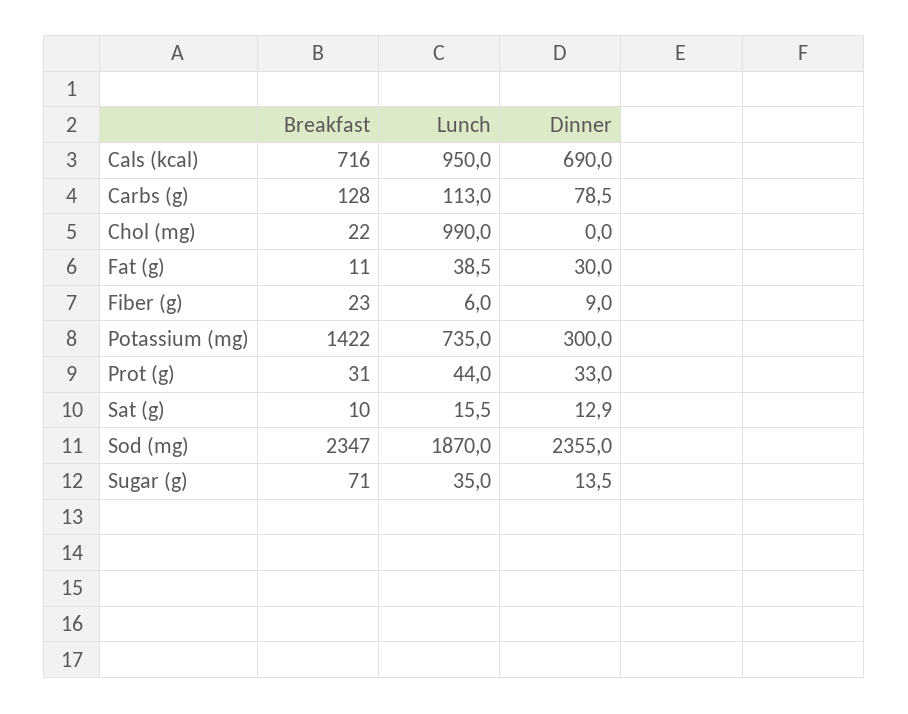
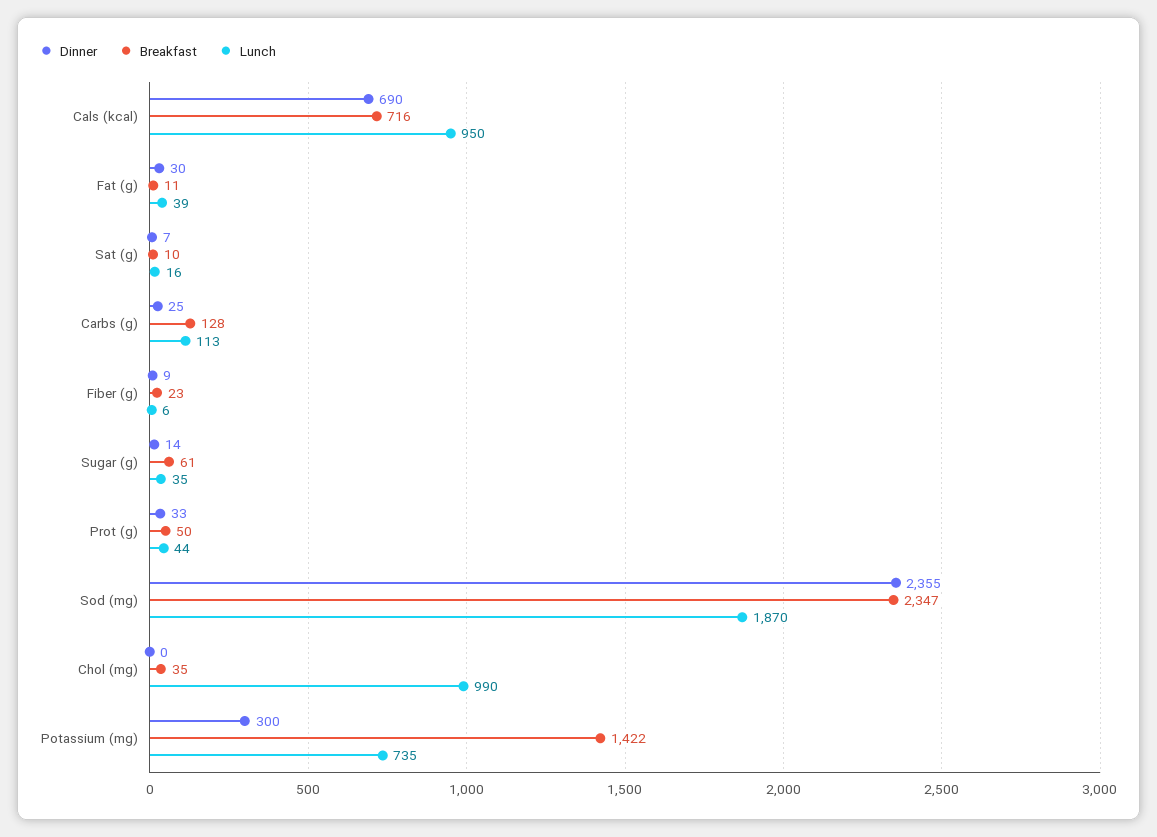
  {
    "Breakfast": {
      "Cals (kcal)": 716,
      "Carbs (g)": 128,
-     "Chol (mg)": 22,
+     "Chol (mg)": 35,
      "Fat (g)": 11,
      "Fiber (g)": 23,
      "Potassium (mg)": 1422,
-     "Prot (g)": 31,
+     "Prot (g)": 50,
      "Sat (g)": 10,
      "Sod (mg)": 2347,
-     "Sugar (g)": 71
+     "Sugar (g)": 61
    },
    "Lunch": {
      "Cals (kcal)": 950,
      "Carbs (g)": 113,
      "Chol (mg)": 990,
      "Fat (g)": 38.5,
      "Fiber (g)": 6,
      "Potassium (mg)": 735,
      "Prot (g)": 44,
      "Sat (g)": 15.5,
      "Sod (mg)": 1870,
      "Sugar (g)": 35
    },
    "Dinner": {
      "Cals (kcal)": 690,
-     "Carbs (g)": 78.5,
+     "Carbs (g)": 25,
      "Chol (mg)": 0,
      "Fat (g)": 30,
      "Fiber (g)": 9,
      "Potassium (mg)": 300,
      "Prot (g)": 33,
-     "Sat (g)": 12.9,
+     "Sat (g)": 7,
      "Sod (mg)": 2355,
      "Sugar (g)": 13.5
    }
  }

